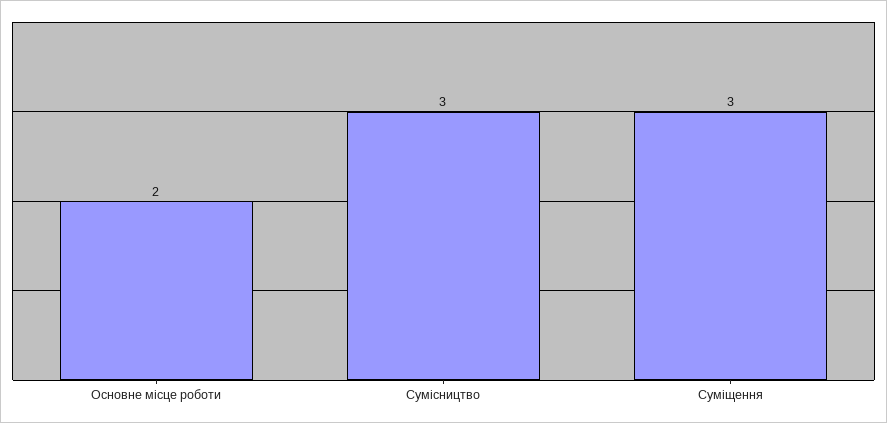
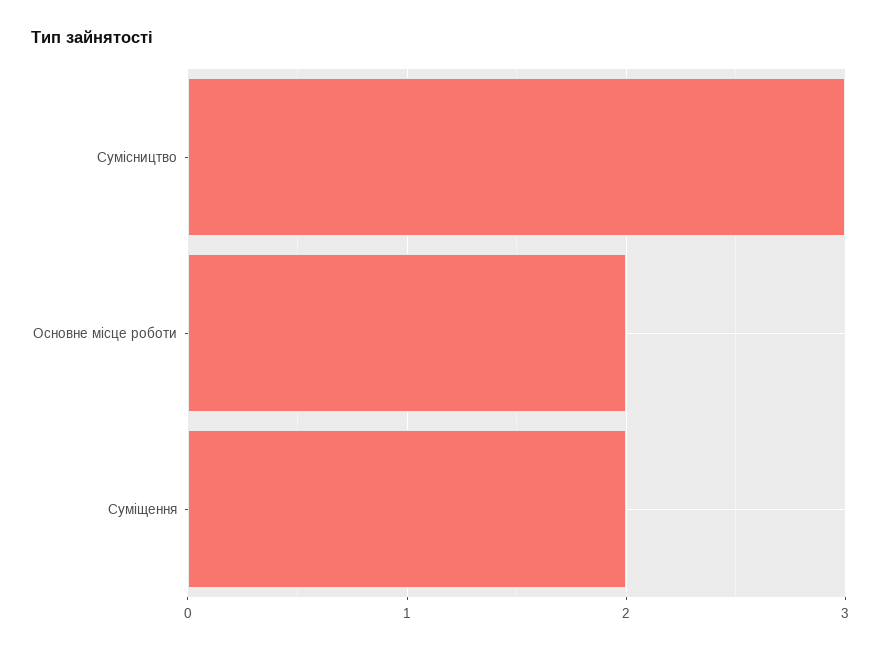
  {
    "Основне місце роботи": 2,
    "Сумісництво": 3,
-   "Суміщення": 3
+   "Суміщення": 2
  }

